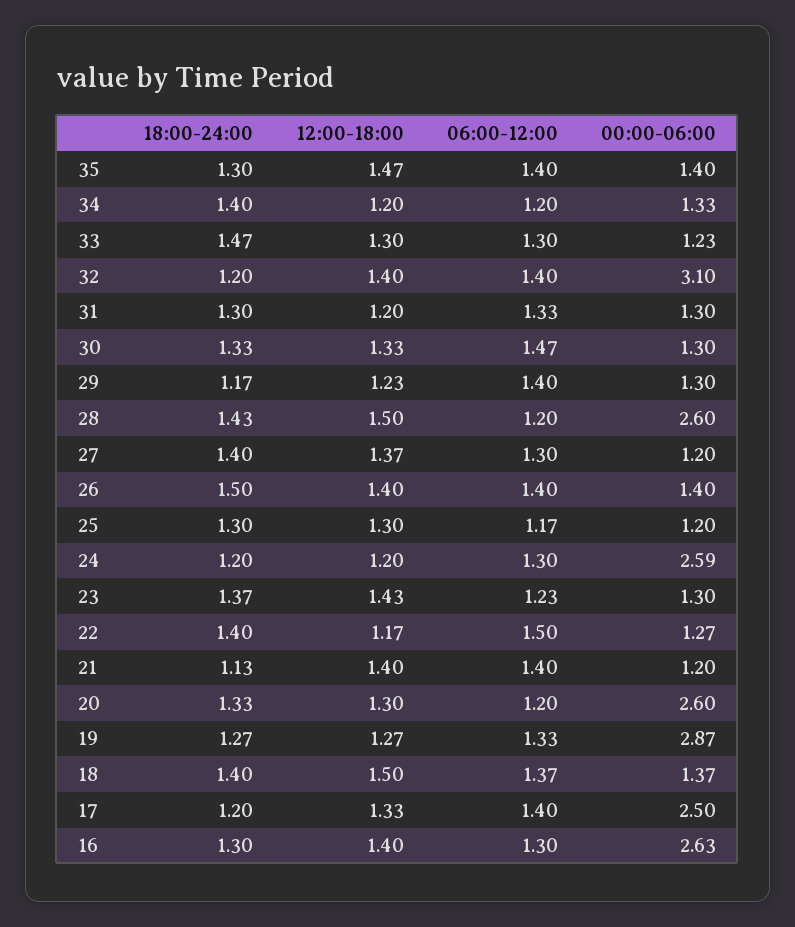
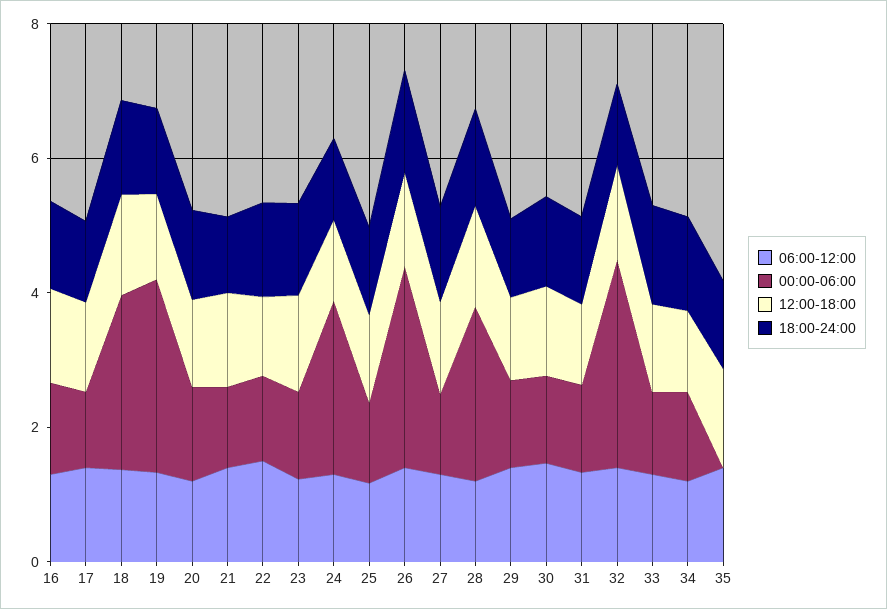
  {
    "18:00-24:00": {
      "35": 1.3,
      "34": 1.4,
      "33": 1.47,
      "32": 1.2,
      "31": 1.3,
      "30": 1.33,
      "29": 1.17,
      "28": 1.43,
      "27": 1.4,
      "26": 1.5,
      "25": 1.3,
      "24": 1.2,
      "23": 1.37,
      "22": 1.4,
      "21": 1.13,
      "20": 1.33,
      "19": 1.27,
      "18": 1.4,
      "17": 1.2,
      "16": 1.3
    },
    "12:00-18:00": {
      "35": 1.47,
      "34": 1.2,
      "33": 1.3,
      "32": 1.4,
      "31": 1.2,
      "30": 1.33,
      "29": 1.23,
      "28": 1.5,
      "27": 1.37,
      "26": 1.4,
      "25": 1.3,
      "24": 1.2,
      "23": 1.43,
      "22": 1.17,
      "21": 1.4,
      "20": 1.3,
      "19": 1.27,
      "18": 1.5,
      "17": 1.33,
      "16": 1.4
    },
    "06:00-12:00": {
      "35": 1.4,
      "34": 1.2,
      "33": 1.3,
      "32": 1.4,
      "31": 1.33,
      "30": 1.47,
      "29": 1.4,
      "28": 1.2,
      "27": 1.3,
      "26": 1.4,
      "25": 1.17,
      "24": 1.3,
      "23": 1.23,
      "22": 1.5,
      "21": 1.4,
      "20": 1.2,
      "19": 1.33,
      "18": 1.37,
      "17": 1.4,
      "16": 1.3
    },
    "00:00-06:00": {
-     "35": 1.4,
+     "35": 0,
      "34": 1.33,
      "33": 1.23,
      "32": 3.1,
      "31": 1.3,
      "30": 1.3,
      "29": 1.3,
      "28": 2.6,
      "27": 1.2,
-     "26": 1.4,
+     "26": 3,
      "25": 1.2,
      "24": 2.59,
      "23": 1.3,
      "22": 1.27,
      "21": 1.2,
-     "20": 2.6,
+     "20": 1.5,
      "19": 2.87,
-     "18": 1.37,
+     "18": 2.5,
-     "17": 2.5,
+     "17": 1,
-     "16": 2.63
+     "16": 1.5
    }
  }

